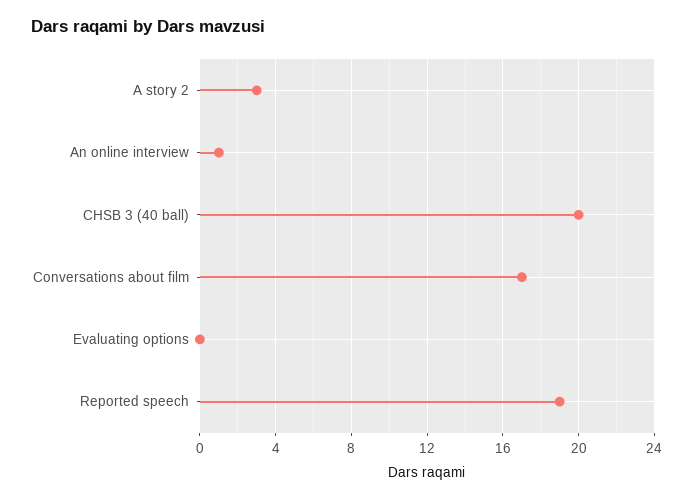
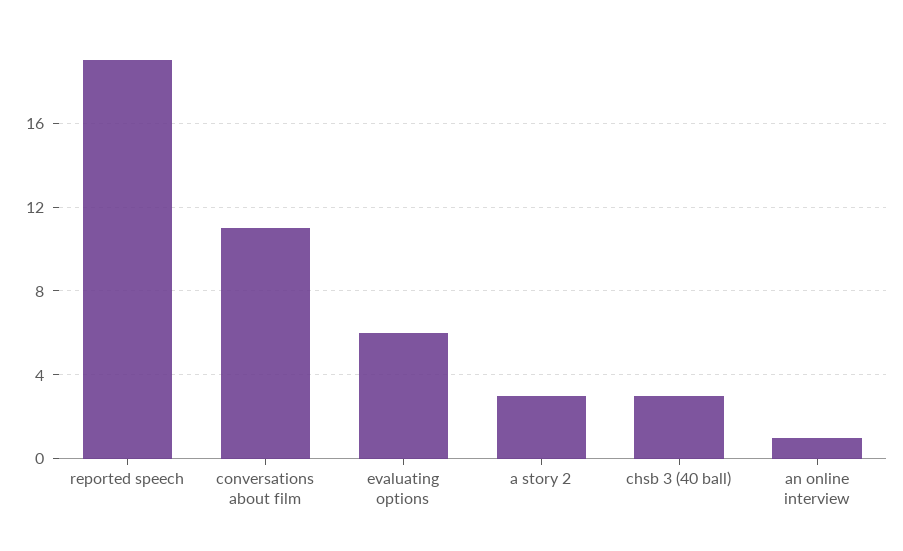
  {
    "A story 2": 3,
    "An online interview": 1,
-   "CHSB 3 (40 ball)": 20,
+   "CHSB 3 (40 ball)": 3,
-   "Conversations about film": 17,
+   "Conversations about film": 11,
-   "Evaluating options": 0,
+   "Evaluating options": 6,
    "Reported speech": 19
  }

